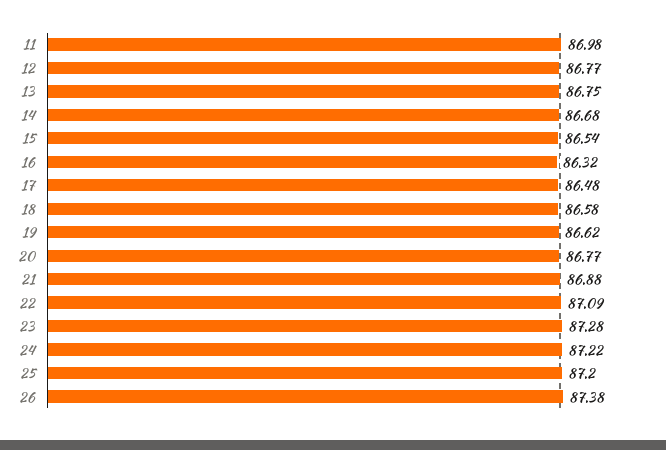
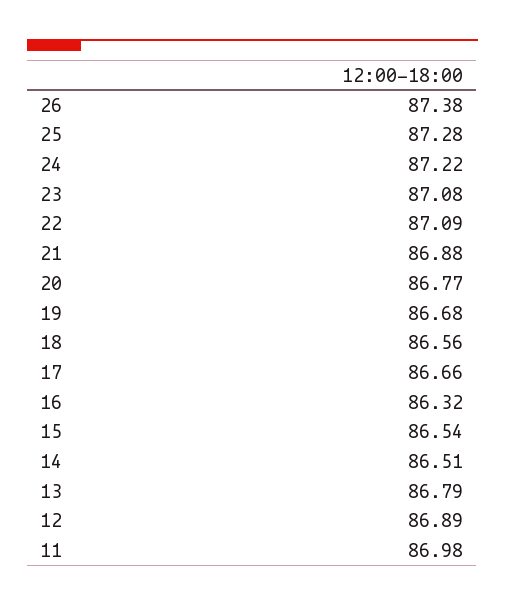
  {
    "11": 86.98,
-   "12": 86.77,
+   "12": 86.89,
-   "13": 86.75,
+   "13": 86.79,
-   "14": 86.68,
+   "14": 86.51,
    "15": 86.54,
    "16": 86.32,
-   "17": 86.48,
+   "17": 86.66,
-   "18": 86.58,
+   "18": 86.56,
-   "19": 86.62,
+   "19": 86.68,
    "20": 86.77,
    "21": 86.88,
    "22": 87.09,
-   "23": 87.28,
+   "23": 87.08,
    "24": 87.22,
-   "25": 87.2,
+   "25": 87.28,
    "26": 87.38
  }

